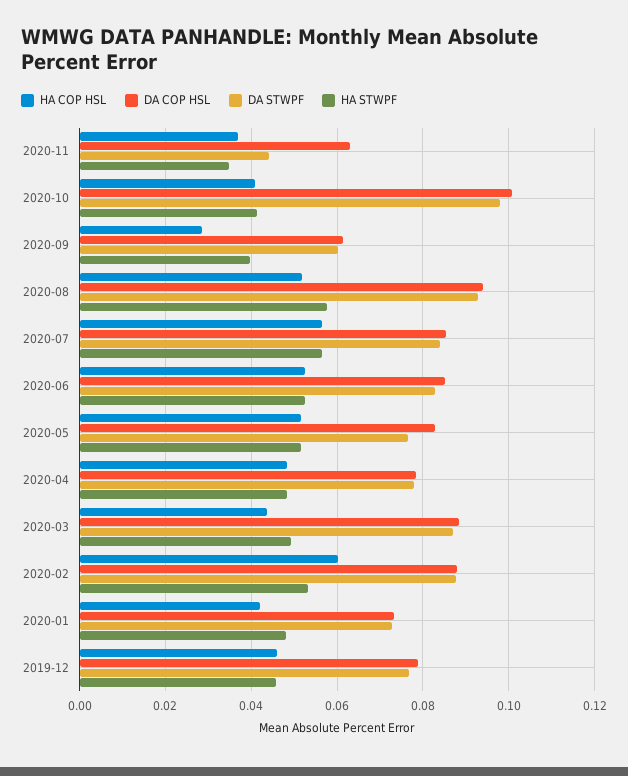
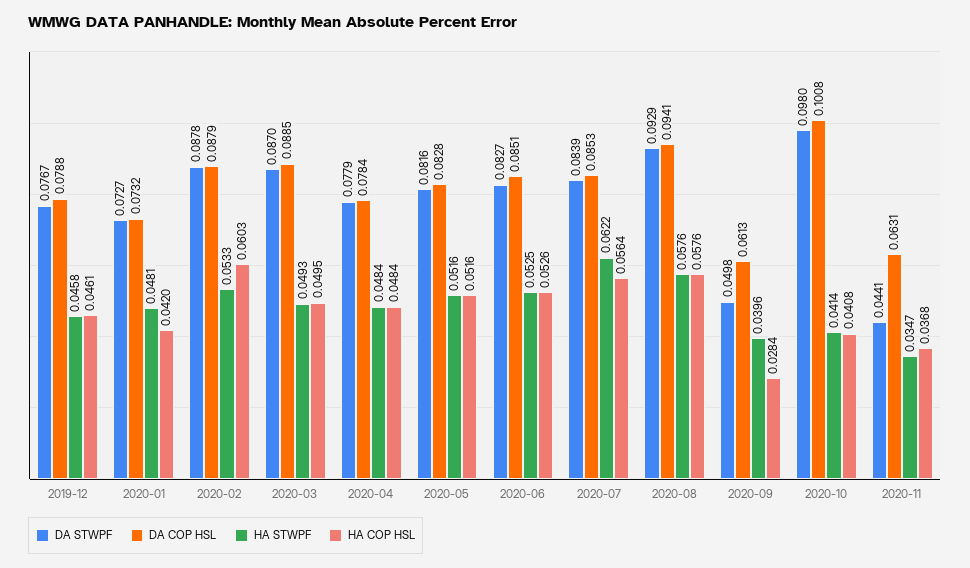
  {
    "HA COP HSL": {
      "2020-11": 0.0368,
      "2020-10": 0.0408,
      "2020-09": 0.0284,
-     "2020-08": 0.052,
+     "2020-08": 0.0576,
      "2020-07": 0.0564,
      "2020-06": 0.0526,
      "2020-05": 0.0516,
      "2020-04": 0.0484,
-     "2020-03": 0.044,
+     "2020-03": 0.0495,
      "2020-02": 0.0603,
      "2020-01": 0.042,
      "2019-12": 0.0461
    },
    "DA COP HSL": {
      "2020-11": 0.0631,
      "2020-10": 0.1008,
      "2020-09": 0.0613,
      "2020-08": 0.0941,
      "2020-07": 0.0853,
      "2020-06": 0.0851,
      "2020-05": 0.0828,
      "2020-04": 0.0784,
      "2020-03": 0.0885,
      "2020-02": 0.0879,
      "2020-01": 0.0732,
      "2019-12": 0.0788
    },
    "DA STWPF": {
      "2020-11": 0.0441,
      "2020-10": 0.098,
-     "2020-09": 0.06,
+     "2020-09": 0.0498,
      "2020-08": 0.0929,
      "2020-07": 0.0839,
      "2020-06": 0.0827,
-     "2020-05": 0.076,
+     "2020-05": 0.0816,
      "2020-04": 0.0779,
      "2020-03": 0.087,
      "2020-02": 0.0878,
      "2020-01": 0.0727,
      "2019-12": 0.0767
    },
    "HA STWPF": {
      "2020-11": 0.0347,
      "2020-10": 0.0414,
      "2020-09": 0.0396,
      "2020-08": 0.0576,
-     "2020-07": 0.056,
+     "2020-07": 0.0622,
      "2020-06": 0.0525,
      "2020-05": 0.0516,
      "2020-04": 0.0484,
      "2020-03": 0.0493,
      "2020-02": 0.0533,
      "2020-01": 0.0481,
      "2019-12": 0.0458
    }
  }

